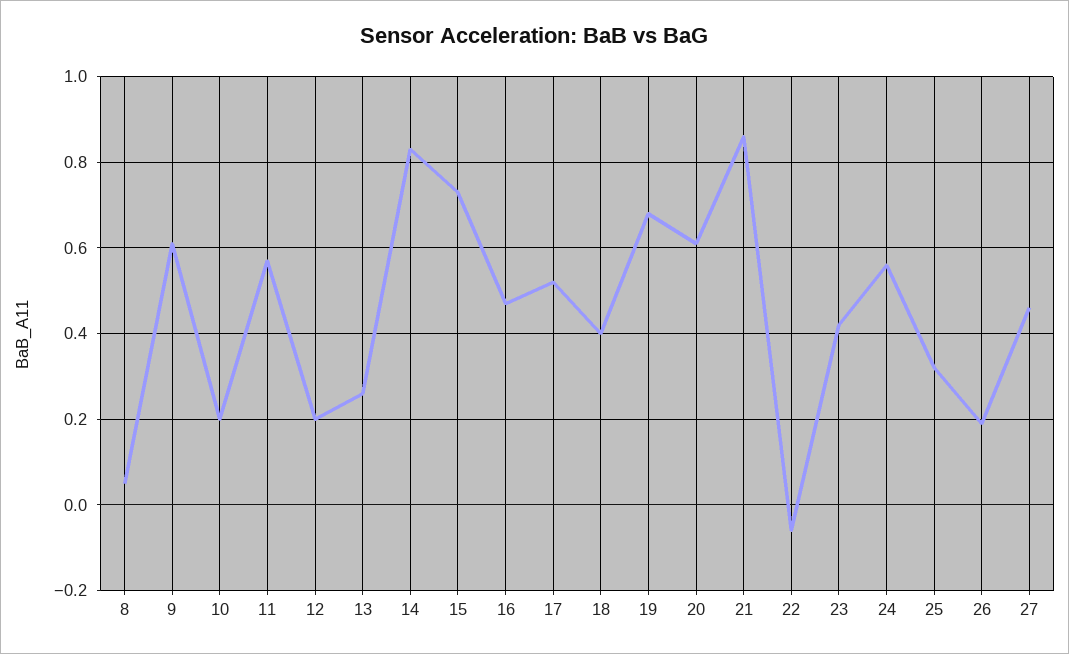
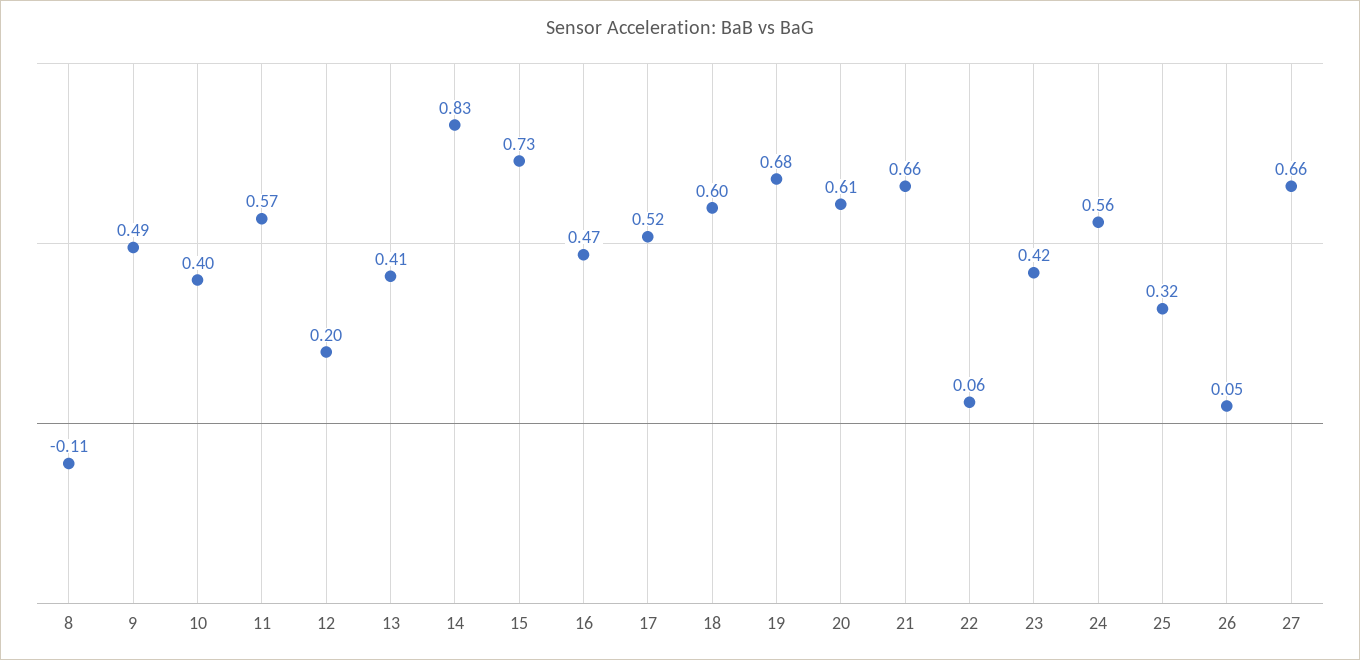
  {
-   "8": 0.05,
+   "8": -0.11,
-   "9": 0.6,
+   "9": 0.49,
-   "10": 0.2,
+   "10": 0.4,
    "11": 0.57,
    "12": 0.2,
-   "13": 0.25,
+   "13": 0.41,
    "14": 0.83,
    "15": 0.73,
    "16": 0.47,
    "17": 0.52,
-   "18": 0.4,
+   "18": 0.6,
    "19": 0.68,
    "20": 0.61,
-   "21": 0.85,
+   "21": 0.66,
-   "22": -0.05,
+   "22": 0.06,
    "23": 0.42,
    "24": 0.56,
    "25": 0.32,
-   "26": 0.2,
+   "26": 0.05,
-   "27": 0.45
+   "27": 0.66
  }

